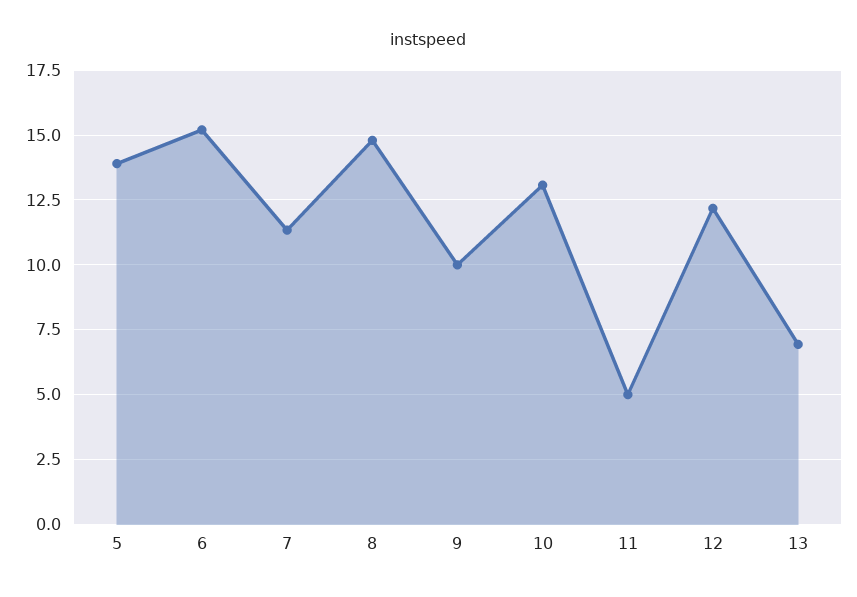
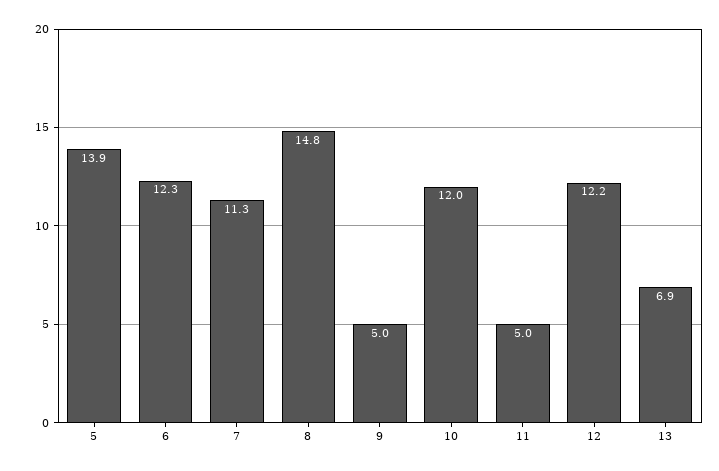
  {
    "5": 13.9,
-   "6": 15.25,
+   "6": 12.3,
    "7": 11.3,
    "8": 14.8,
-   "9": 10,
+   "9": 5,
-   "10": 13,
+   "10": 12,
    "11": 5,
    "12": 12.2,
    "13": 6.9
  }

